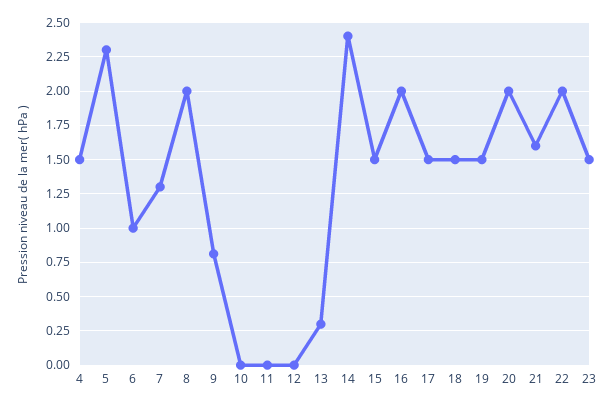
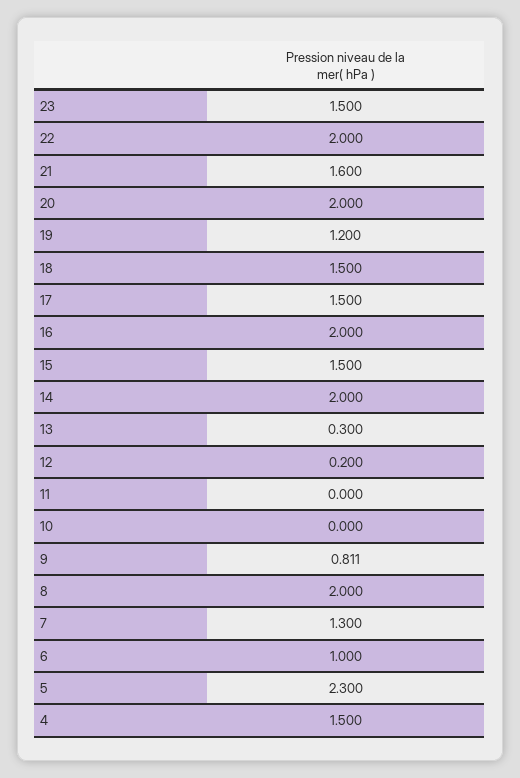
  {
    "4": 1.5,
    "5": 2.3,
    "6": 1,
    "7": 1.3,
    "8": 2,
    "9": 0.811,
    "10": 0,
    "11": 0,
-   "12": 0,
+   "12": 0.2,
    "13": 0.3,
-   "14": 2.4,
+   "14": 2,
    "15": 1.5,
    "16": 2,
    "17": 1.5,
    "18": 1.5,
-   "19": 1.5,
+   "19": 1.2,
    "20": 2,
    "21": 1.6,
    "22": 2,
    "23": 1.5
  }

